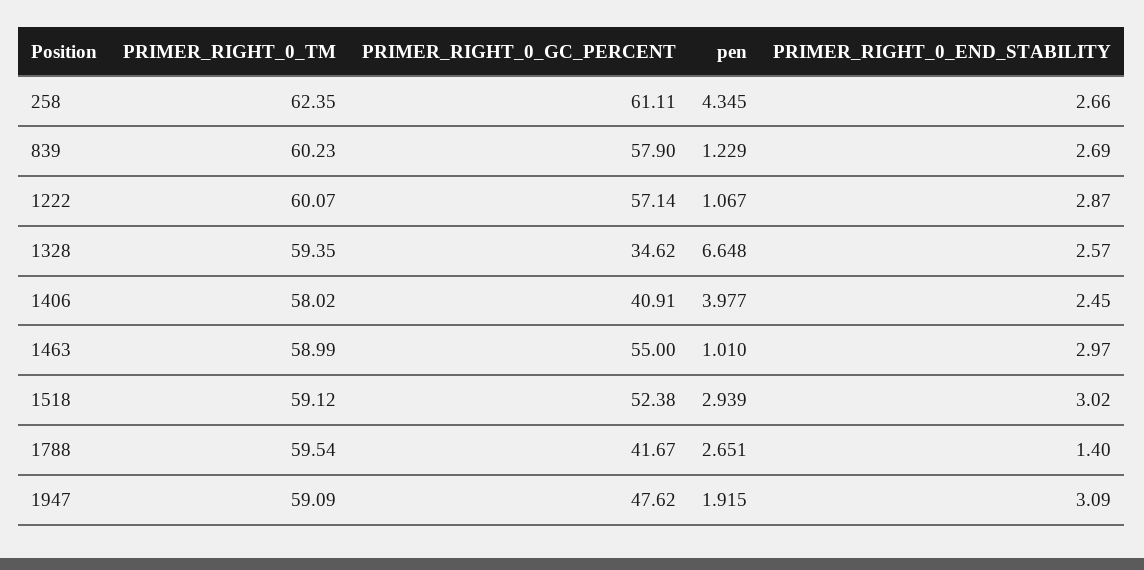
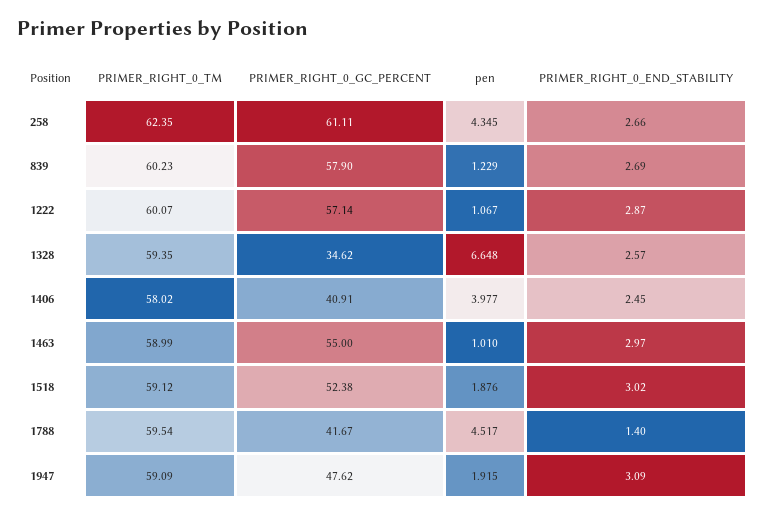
  {
    "PRIMER_RIGHT_0_TM": {
      "258": 62.35,
      "839": 60.23,
      "1222": 60.07,
      "1328": 59.35,
      "1406": 58.02,
      "1463": 58.99,
      "1518": 59.12,
      "1788": 59.54,
      "1947": 59.09
    },
    "PRIMER_RIGHT_0_GC_PERCENT": {
      "258": 61.11,
      "839": 57.9,
      "1222": 57.14,
      "1328": 34.62,
      "1406": 40.91,
      "1463": 55,
      "1518": 52.38,
      "1788": 41.67,
      "1947": 47.62
    },
    "pen": {
      "258": 4.345,
      "839": 1.229,
      "1222": 1.067,
      "1328": 6.648,
      "1406": 3.977,
      "1463": 1.01,
-     "1518": 2.939,
+     "1518": 1.876,
-     "1788": 2.651,
+     "1788": 4.517,
      "1947": 1.915
    },
    "PRIMER_RIGHT_0_END_STABILITY": {
      "258": 2.66,
      "839": 2.69,
      "1222": 2.87,
      "1328": 2.57,
      "1406": 2.45,
      "1463": 2.97,
      "1518": 3.02,
      "1788": 1.4,
      "1947": 3.09
    }
  }

